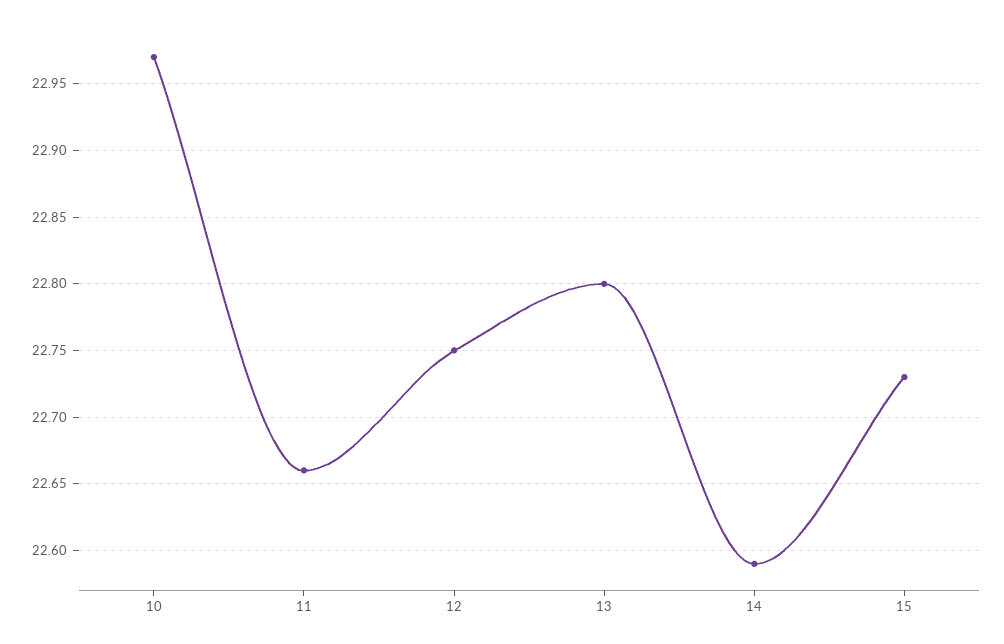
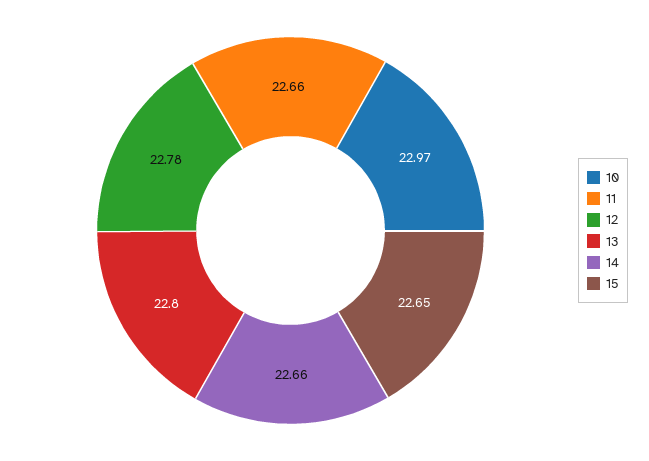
  {
    "10": 22.97,
    "11": 22.66,
-   "12": 22.75,
+   "12": 22.78,
    "13": 22.8,
-   "14": 22.59,
+   "14": 22.66,
-   "15": 22.73
+   "15": 22.65
  }

